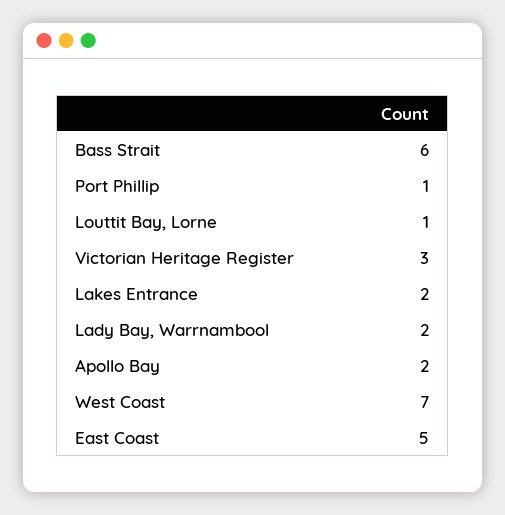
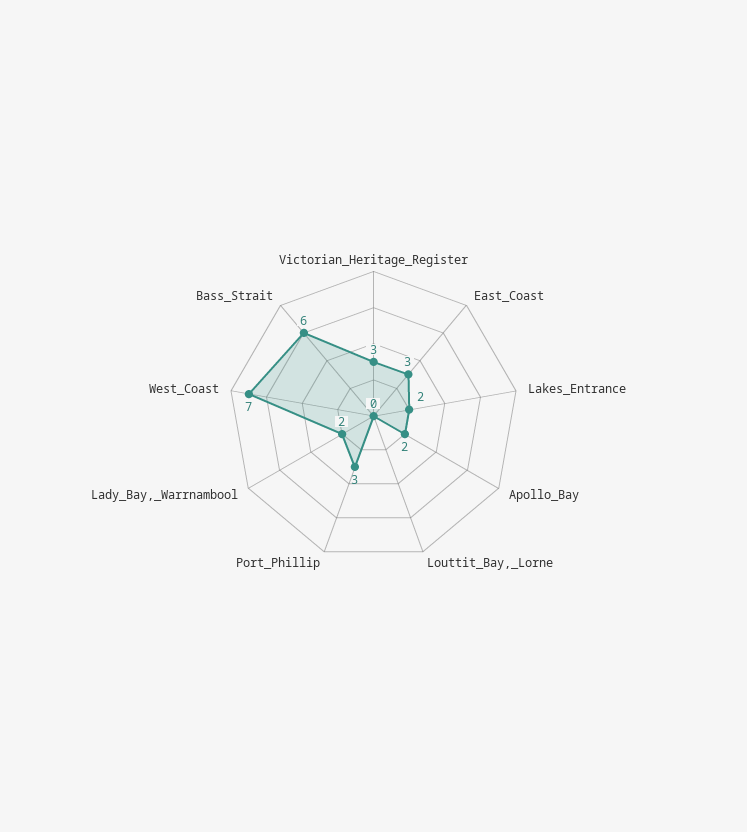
  {
    "Bass Strait": 6,
-   "Port Phillip": 1,
+   "Port Phillip": 3,
-   "Louttit Bay, Lorne": 1,
+   "Louttit Bay, Lorne": 0,
    "Victorian Heritage Register": 3,
    "Lakes Entrance": 2,
    "Lady Bay, Warrnambool": 2,
    "Apollo Bay": 2,
    "West Coast": 7,
-   "East Coast": 5
+   "East Coast": 3
  }

